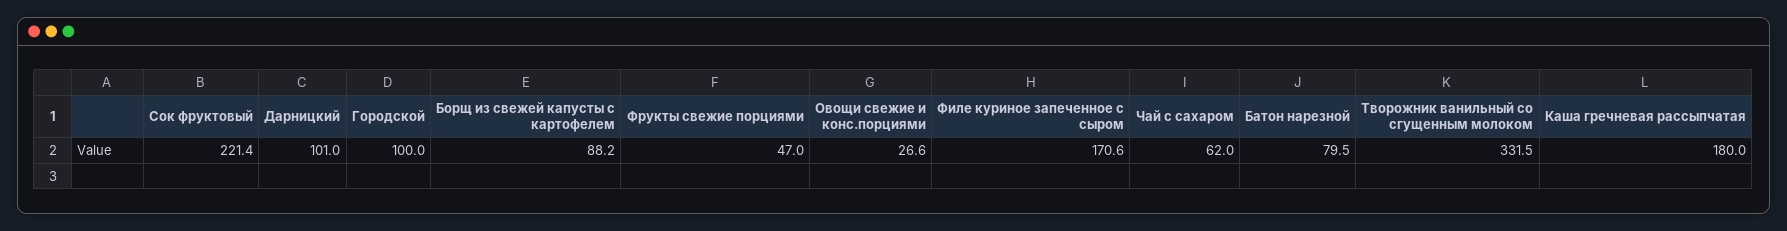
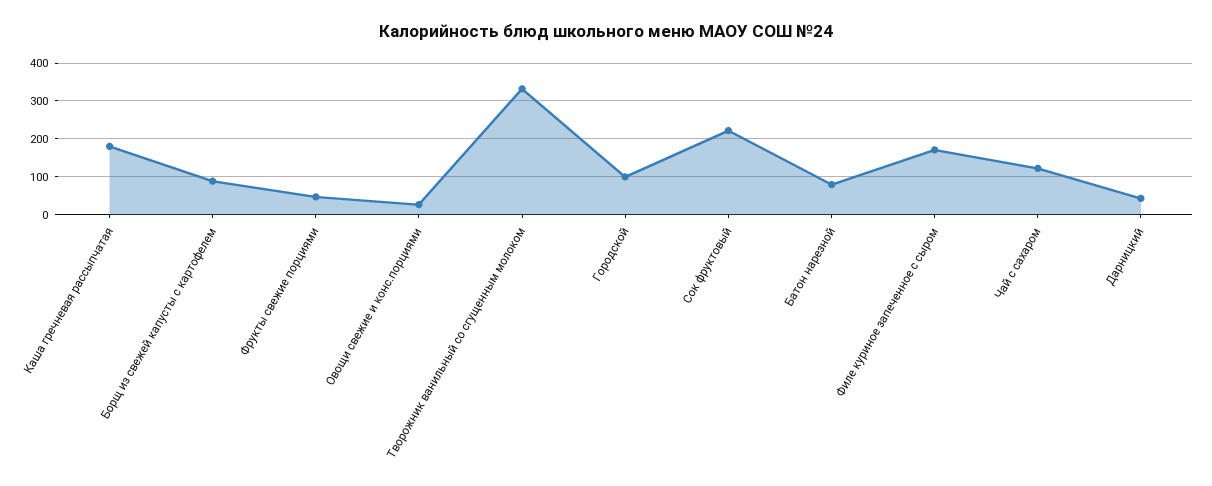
  {
    "Сок фруктовый": 221.4,
-   "Дарницкий": 101,
+   "Дарницкий": 40,
    "Городской": 100,
    "Борщ из свежей капусты с картофелем": 88.2,
    "Фрукты свежие порциями": 47,
    "Овощи свежие и конс.порциями": 26.6,
    "Филе куриное запеченное с сыром": 170.6,
-   "Чай с сахаром": 62,
+   "Чай с сахаром": 120,
    "Батон нарезной": 79.5,
    "Творожник ванильный со сгущенным молоком": 331.5,
    "Каша гречневая рассыпчатая": 180
  }

